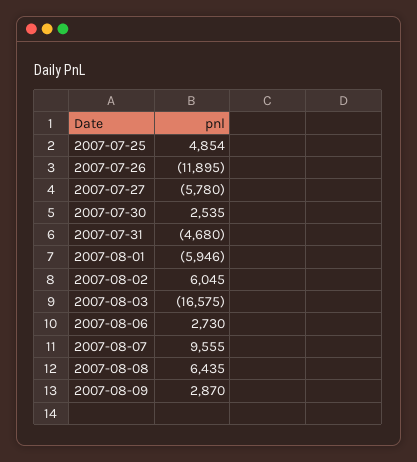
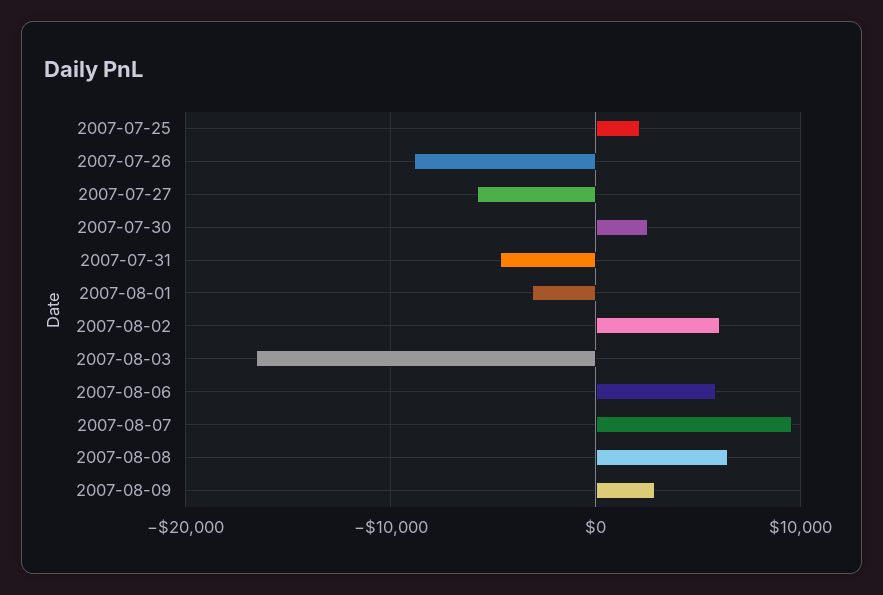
  {
-   "2007-07-25": 4854,
+   "2007-07-25": 2000,
-   "2007-07-26": -11895,
+   "2007-07-26": -9000,
    "2007-07-27": -5780,
    "2007-07-30": 2535,
    "2007-07-31": -4680,
-   "2007-08-01": -5946,
+   "2007-08-01": -3000,
    "2007-08-02": 6045,
    "2007-08-03": -16575,
-   "2007-08-06": 2730,
+   "2007-08-06": 6000,
    "2007-08-07": 9555,
    "2007-08-08": 6435,
    "2007-08-09": 2870
  }

